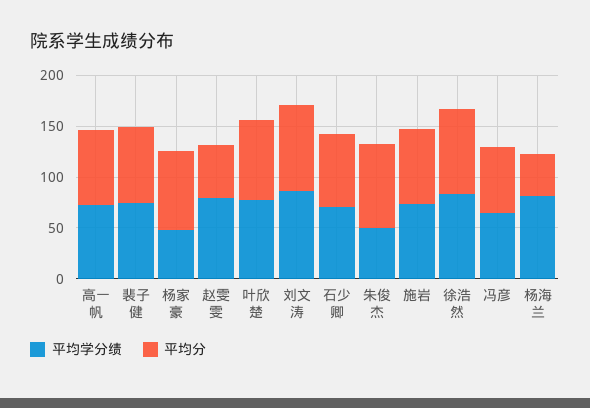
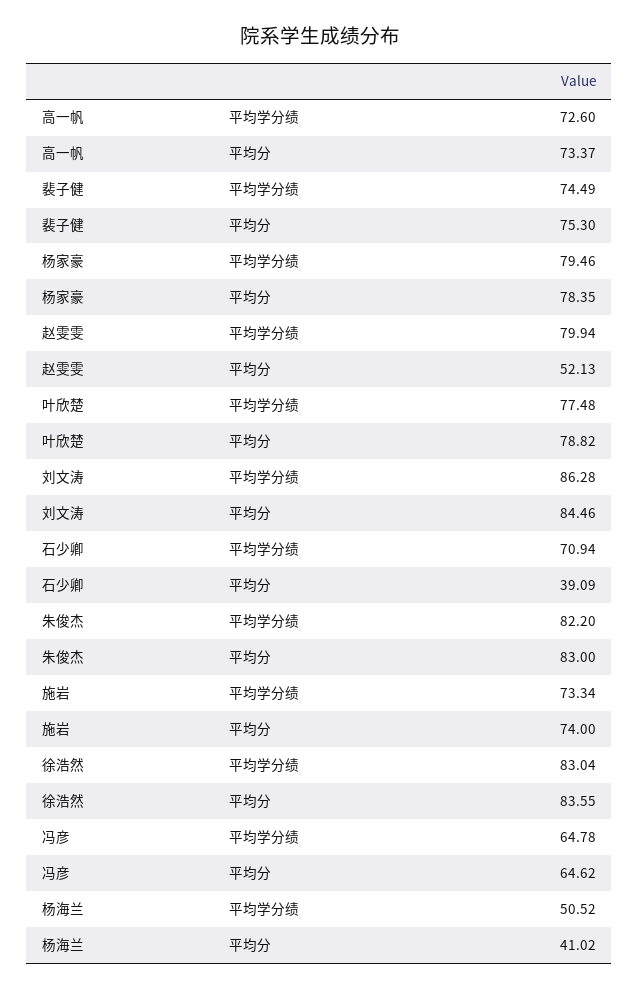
  {
    "平均学分绩": {
      "高一帆": 72.6,
      "裴子健": 74.49,
-     "杨家豪": 50,
+     "杨家豪": 79.46,
      "赵雯雯": 79.94,
      "叶欣楚": 77.48,
      "刘文涛": 86.28,
      "石少卿": 70.94,
-     "朱俊杰": 50,
+     "朱俊杰": 82.2,
      "施岩": 73.34,
      "徐浩然": 83.04,
      "冯彦": 64.78,
-     "杨海兰": 80
+     "杨海兰": 50.52
    },
    "平均分": {
      "高一帆": 73.37,
      "裴子健": 75.3,
      "杨家豪": 78.35,
      "赵雯雯": 52.13,
      "叶欣楚": 78.82,
      "刘文涛": 84.46,
-     "石少卿": 70,
+     "石少卿": 39.09,
      "朱俊杰": 83,
      "施岩": 74,
      "徐浩然": 83.55,
      "冯彦": 64.62,
      "杨海兰": 41.02
    }
  }

